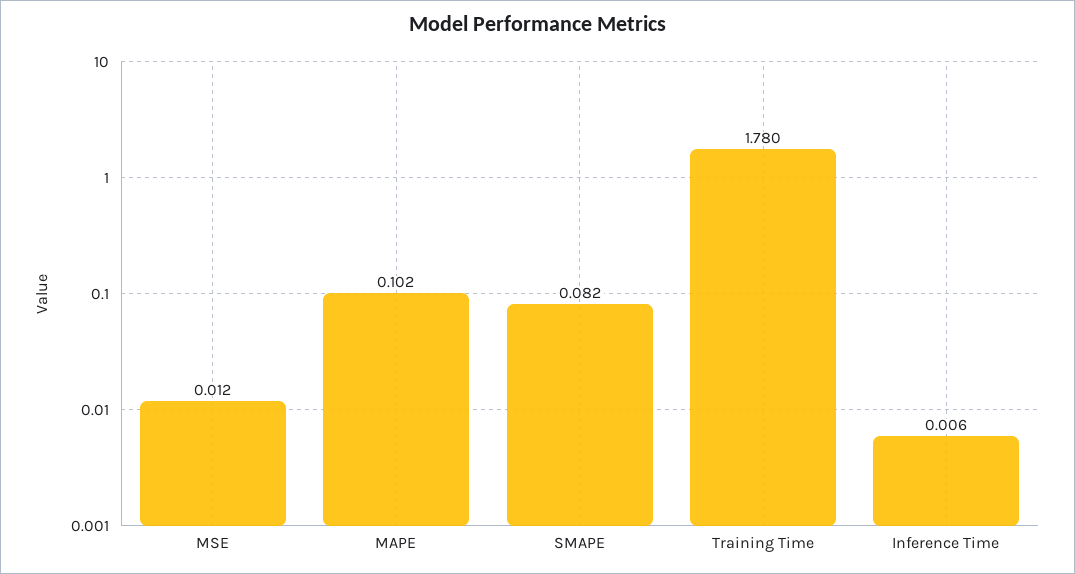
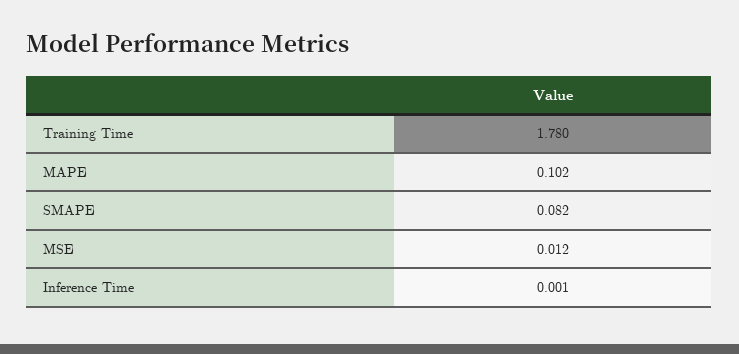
  {
    "MSE": 0.012,
    "MAPE": 0.102,
    "SMAPE": 0.082,
    "Training Time": 1.78,
-   "Inference Time": 0.006
+   "Inference Time": 0.001
  }

